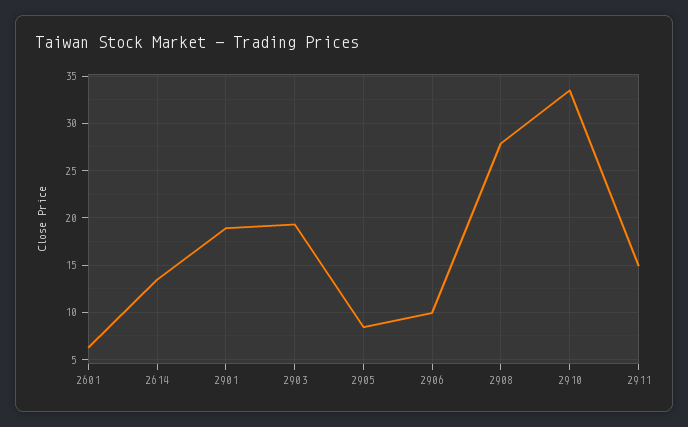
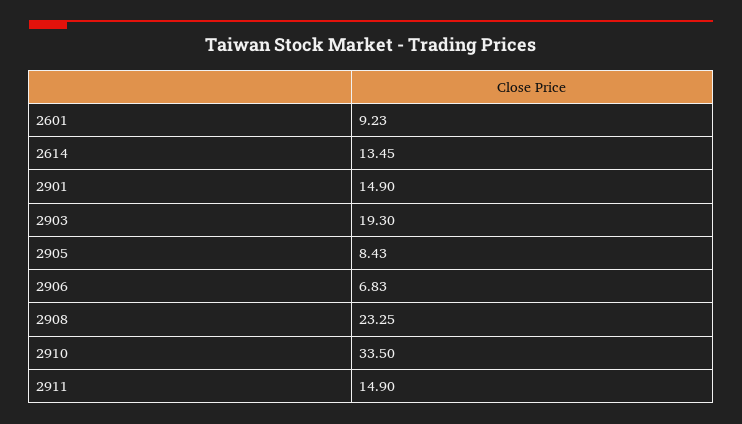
  {
-   "2601": 6,
+   "2601": 9.23,
    "2614": 13.45,
-   "2901": 19,
+   "2901": 14.9,
    "2903": 19.3,
    "2905": 8.43,
-   "2906": 10,
+   "2906": 6.83,
-   "2908": 28,
+   "2908": 23.25,
    "2910": 33.5,
    "2911": 14.9
  }

